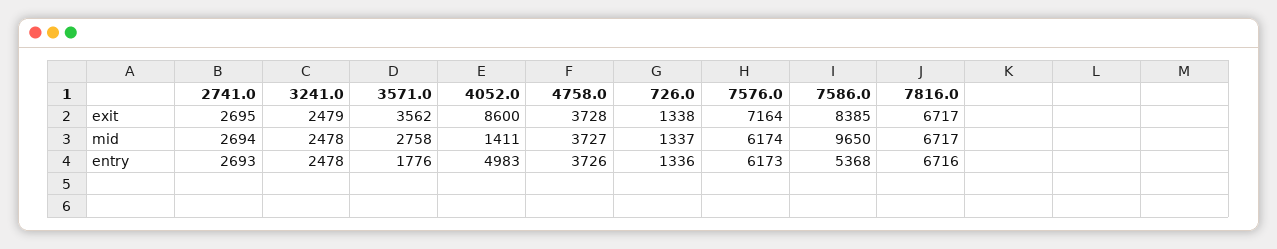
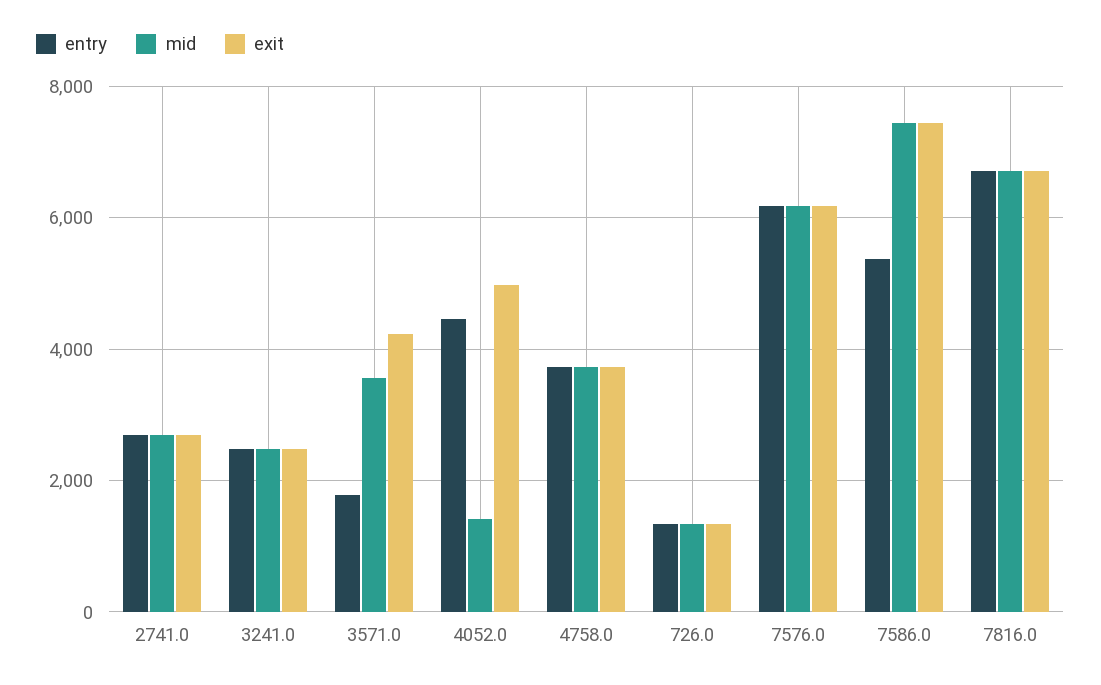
  {
    "exit": {
      "2741.0": 2695,
      "3241.0": 2479,
-     "3571.0": 3562,
+     "3571.0": 4200,
-     "4052.0": 8600,
+     "4052.0": 5000,
      "4758.0": 3728,
      "726.0": 1338,
-     "7576.0": 7164,
+     "7576.0": 6200,
-     "7586.0": 8385,
+     "7586.0": 7400,
      "7816.0": 6717
    },
    "mid": {
      "2741.0": 2694,
      "3241.0": 2478,
-     "3571.0": 2758,
+     "3571.0": 3600,
      "4052.0": 1411,
      "4758.0": 3727,
      "726.0": 1337,
      "7576.0": 6174,
-     "7586.0": 9650,
+     "7586.0": 7400,
      "7816.0": 6717
    },
    "entry": {
      "2741.0": 2693,
      "3241.0": 2478,
      "3571.0": 1776,
-     "4052.0": 4983,
+     "4052.0": 4400,
      "4758.0": 3726,
      "726.0": 1336,
      "7576.0": 6173,
      "7586.0": 5368,
      "7816.0": 6716
    }
  }

